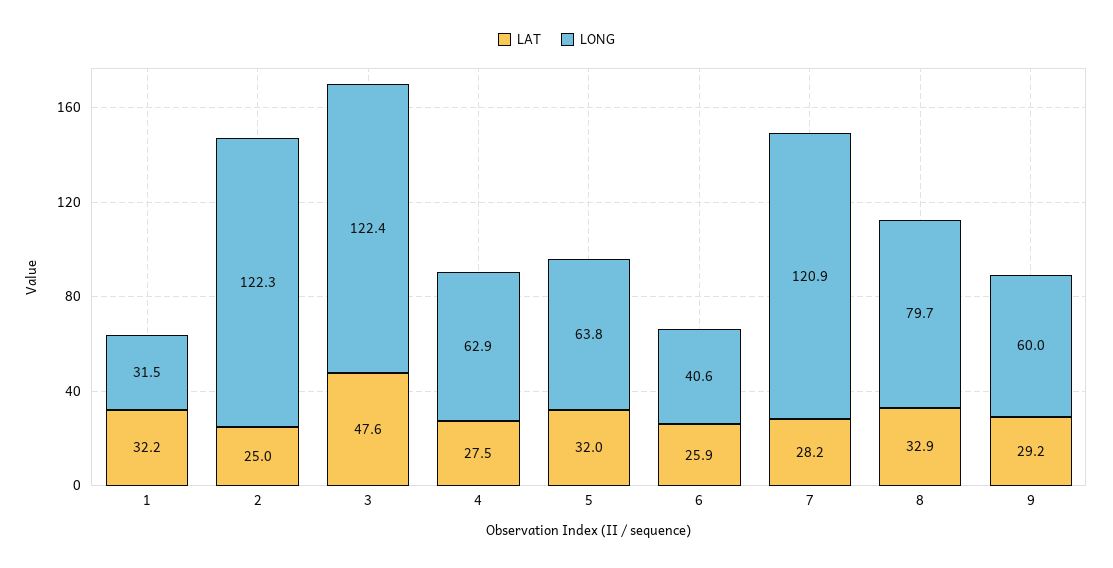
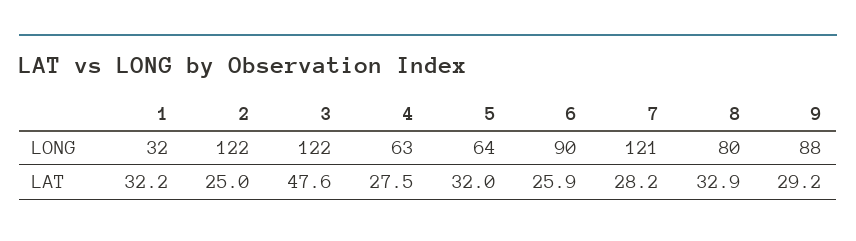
  {
    "LAT": {
      "1": 32.2,
      "2": 25,
      "3": 47.6,
      "4": 27.5,
      "5": 32,
      "6": 25.9,
      "7": 28.2,
      "8": 32.9,
      "9": 29.2
    },
    "LONG": {
      "1": 31.5,
      "2": 122.3,
      "3": 122.4,
      "4": 62.9,
      "5": 63.8,
-     "6": 40.6,
+     "6": 90,
      "7": 120.9,
      "8": 79.7,
-     "9": 60
+     "9": 88
    }
  }

